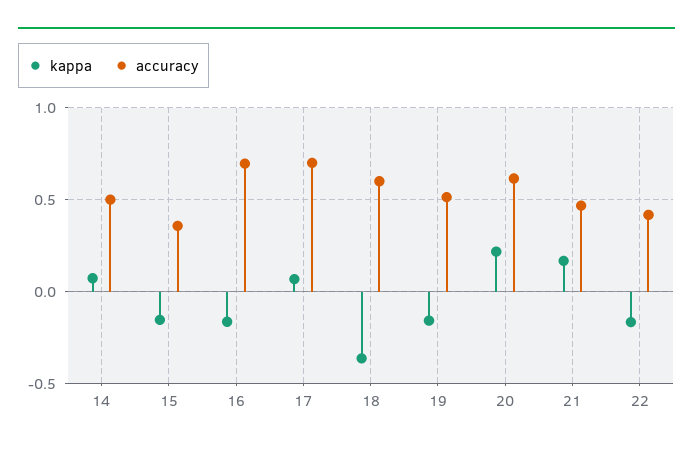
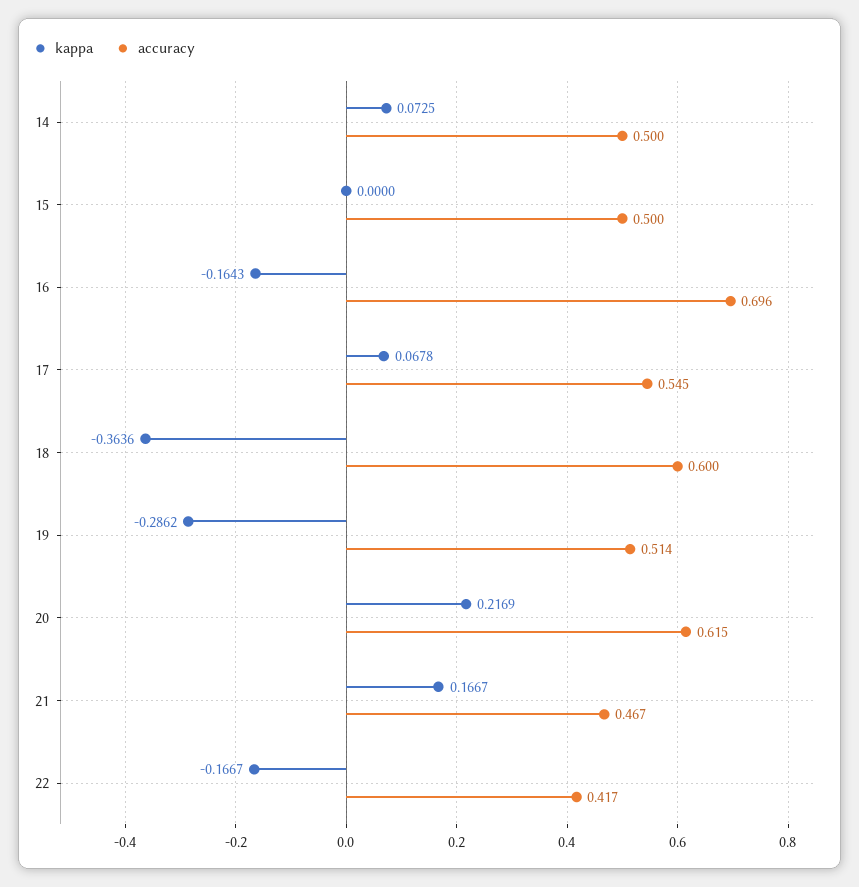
  {
    "kappa": {
      "14": 0.0725,
-     "15": -0.15,
+     "15": 0,
      "16": -0.1643,
      "17": 0.0678,
      "18": -0.3636,
-     "19": -0.15,
+     "19": -0.2862,
      "20": 0.2169,
      "21": 0.1667,
      "22": -0.1667
    },
    "accuracy": {
      "14": 0.5,
-     "15": 0.35,
+     "15": 0.5,
      "16": 0.696,
-     "17": 0.7,
+     "17": 0.545,
      "18": 0.6,
      "19": 0.514,
      "20": 0.615,
      "21": 0.467,
      "22": 0.417
    }
  }

